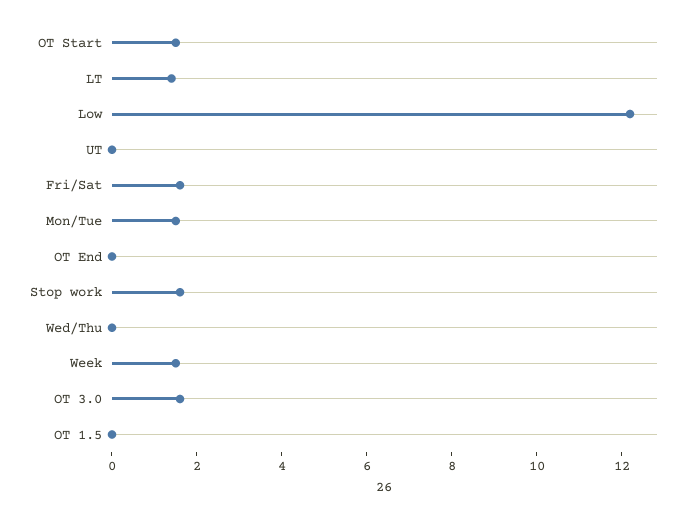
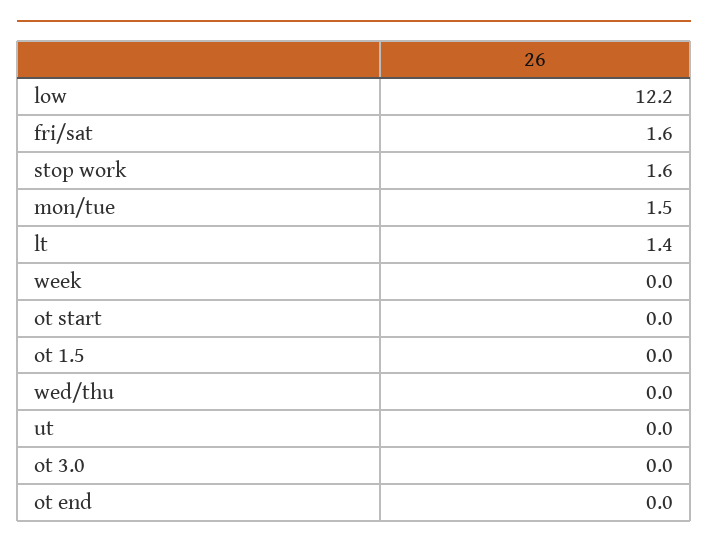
  {
-   "OT Start": 1.5,
+   "OT Start": 0,
    "LT": 1.4,
    "Low": 12.2,
    "UT": 0,
    "Fri/Sat": 1.6,
    "Mon/Tue": 1.5,
    "OT End": 0,
    "Stop work": 1.6,
    "Wed/Thu": 0,
-   "Week": 1.5,
+   "Week": 0,
-   "OT 3.0": 1.5,
+   "OT 3.0": 0,
    "OT 1.5": 0
  }

